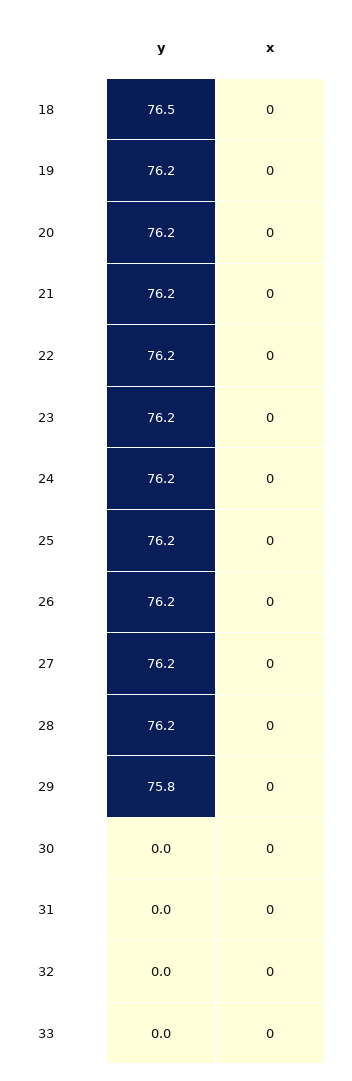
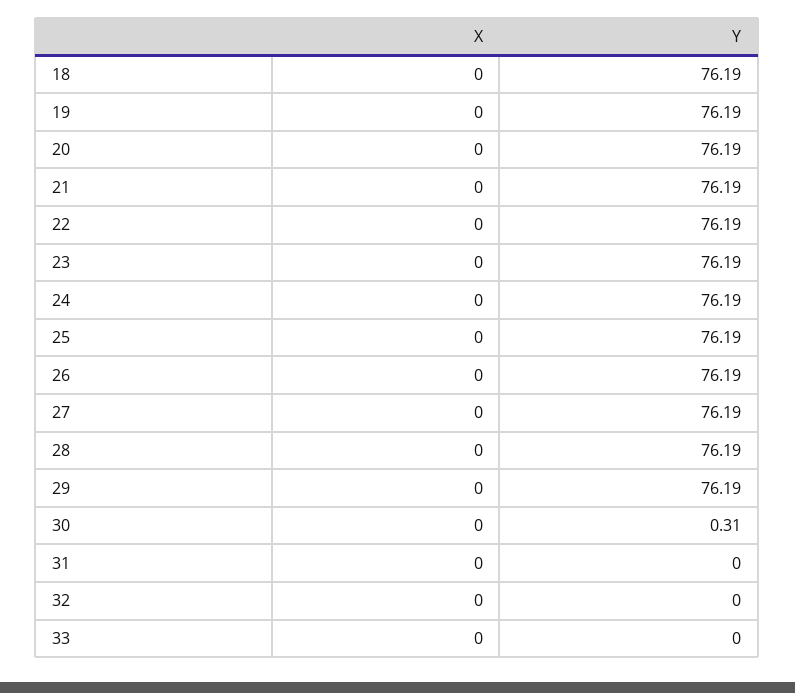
  {
    "y": {
-     "18": 76.5,
+     "18": 76.19,
      "19": 76.19,
      "20": 76.19,
      "21": 76.19,
      "22": 76.19,
      "23": 76.19,
      "24": 76.19,
      "25": 76.19,
      "26": 76.19,
      "27": 76.19,
      "28": 76.19,
-     "29": 75.8,
+     "29": 76.19,
-     "30": 0,
+     "30": 0.31,
      "31": 0,
      "32": 0,
      "33": 0
    },
    "x": {
      "18": 0,
      "19": 0,
      "20": 0,
      "21": 0,
      "22": 0,
      "23": 0,
      "24": 0,
      "25": 0,
      "26": 0,
      "27": 0,
      "28": 0,
      "29": 0,
      "30": 0,
      "31": 0,
      "32": 0,
      "33": 0
    }
  }

